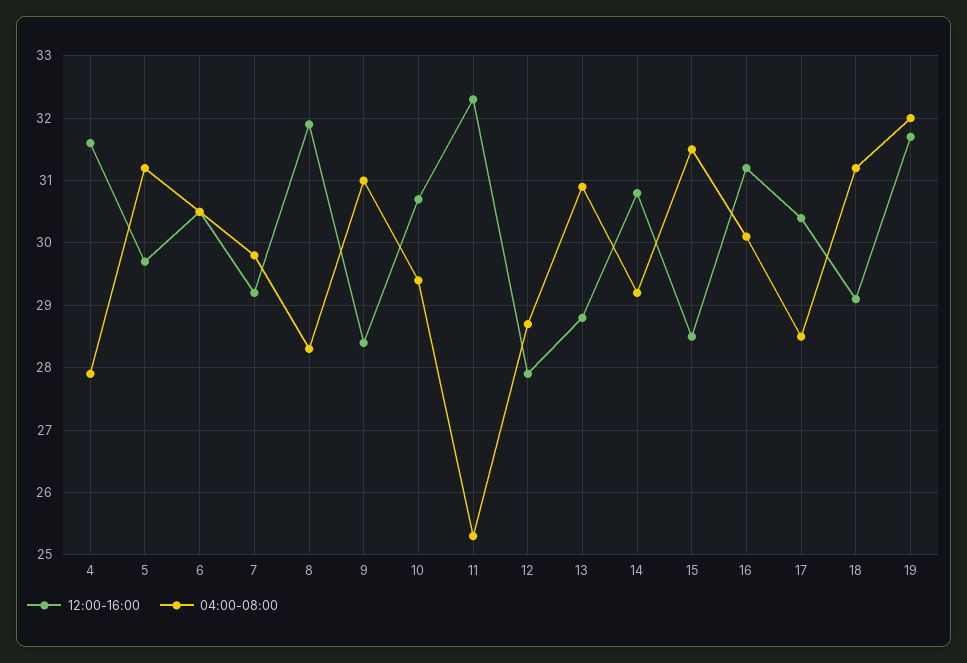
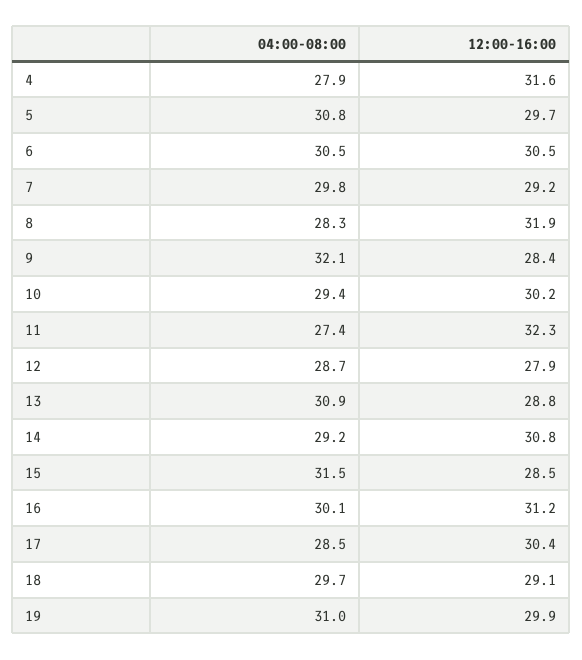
  {
    "12:00-16:00": {
      "4": 31.6,
      "5": 29.7,
      "6": 30.5,
      "7": 29.2,
      "8": 31.9,
      "9": 28.4,
-     "10": 30.7,
+     "10": 30.2,
      "11": 32.3,
      "12": 27.9,
      "13": 28.8,
      "14": 30.8,
      "15": 28.5,
      "16": 31.2,
      "17": 30.4,
      "18": 29.1,
-     "19": 31.7
+     "19": 29.9
    },
    "04:00-08:00": {
      "4": 27.9,
-     "5": 31.2,
+     "5": 30.8,
      "6": 30.5,
      "7": 29.8,
      "8": 28.3,
-     "9": 31,
+     "9": 32.1,
      "10": 29.4,
-     "11": 25.3,
+     "11": 27.4,
      "12": 28.7,
      "13": 30.9,
      "14": 29.2,
      "15": 31.5,
      "16": 30.1,
      "17": 28.5,
-     "18": 31.2,
+     "18": 29.7,
-     "19": 32
+     "19": 31
    }
  }

